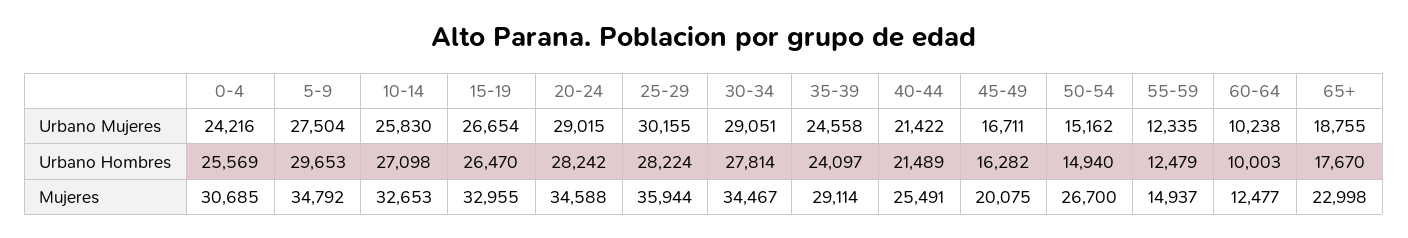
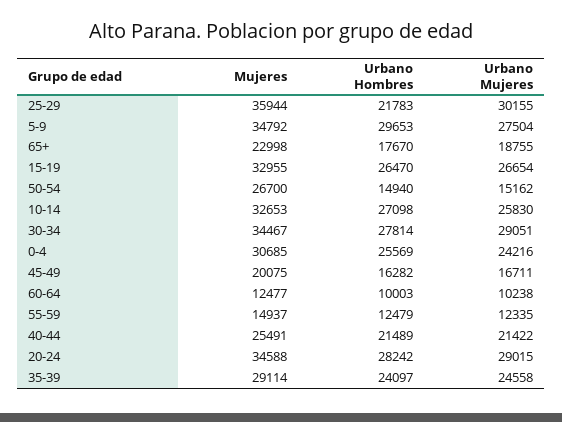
  {
    "0-4": {
      "Urbano Mujeres": 24216,
      "Urbano Hombres": 25569,
      "Mujeres": 30685
    },
    "5-9": {
      "Urbano Mujeres": 27504,
      "Urbano Hombres": 29653,
      "Mujeres": 34792
    },
    "10-14": {
      "Urbano Mujeres": 25830,
      "Urbano Hombres": 27098,
      "Mujeres": 32653
    },
    "15-19": {
      "Urbano Mujeres": 26654,
      "Urbano Hombres": 26470,
      "Mujeres": 32955
    },
    "20-24": {
      "Urbano Mujeres": 29015,
      "Urbano Hombres": 28242,
      "Mujeres": 34588
    },
    "25-29": {
      "Urbano Mujeres": 30155,
-     "Urbano Hombres": 28224,
+     "Urbano Hombres": 21783,
      "Mujeres": 35944
    },
    "30-34": {
      "Urbano Mujeres": 29051,
      "Urbano Hombres": 27814,
      "Mujeres": 34467
    },
    "35-39": {
      "Urbano Mujeres": 24558,
      "Urbano Hombres": 24097,
      "Mujeres": 29114
    },
    "40-44": {
      "Urbano Mujeres": 21422,
      "Urbano Hombres": 21489,
      "Mujeres": 25491
    },
    "45-49": {
      "Urbano Mujeres": 16711,
      "Urbano Hombres": 16282,
      "Mujeres": 20075
    },
    "50-54": {
      "Urbano Mujeres": 15162,
      "Urbano Hombres": 14940,
      "Mujeres": 26700
    },
    "55-59": {
      "Urbano Mujeres": 12335,
      "Urbano Hombres": 12479,
      "Mujeres": 14937
    },
    "60-64": {
      "Urbano Mujeres": 10238,
      "Urbano Hombres": 10003,
      "Mujeres": 12477
    },
    "65+": {
      "Urbano Mujeres": 18755,
      "Urbano Hombres": 17670,
      "Mujeres": 22998
    }
  }

